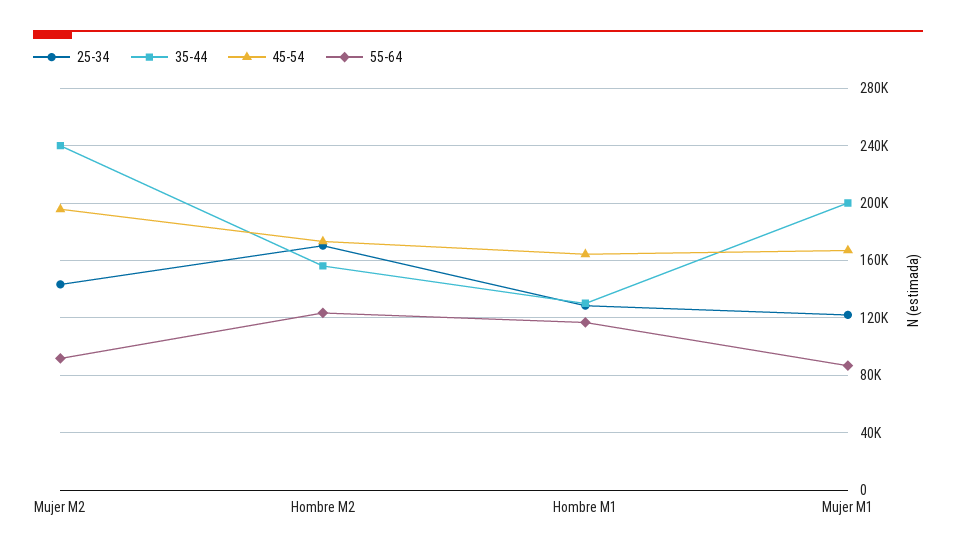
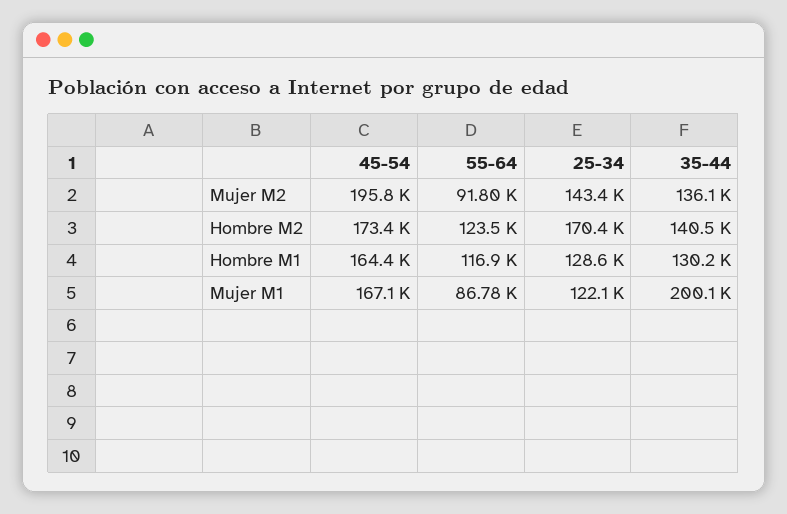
  {
    "25-34": {
      "Mujer M2": 143400,
      "Hombre M2": 170400,
      "Hombre M1": 128600,
      "Mujer M1": 122100
    },
    "35-44": {
-     "Mujer M2": 240000,
+     "Mujer M2": 136100,
-     "Hombre M2": 155000,
+     "Hombre M2": 140500,
      "Hombre M1": 130200,
      "Mujer M1": 200100
    },
    "45-54": {
      "Mujer M2": 195800,
      "Hombre M2": 173400,
      "Hombre M1": 164400,
      "Mujer M1": 167100
    },
    "55-64": {
      "Mujer M2": 91800,
      "Hombre M2": 123500,
      "Hombre M1": 116900,
      "Mujer M1": 86780
    }
  }

